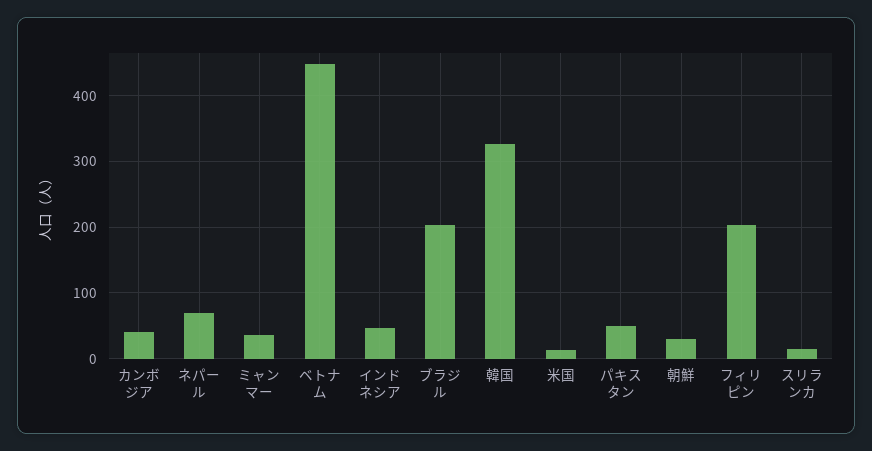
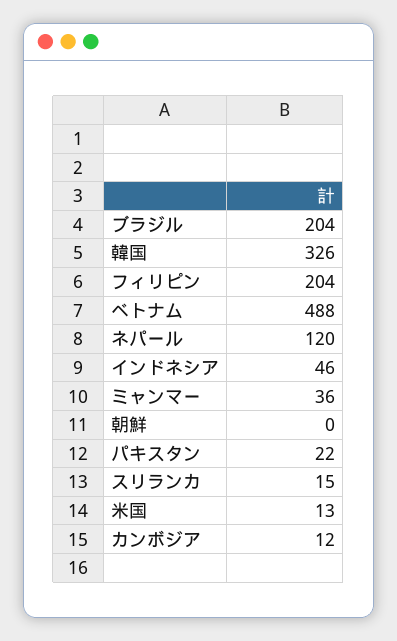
  {
-   "カンボジア": 40,
+   "カンボジア": 12,
-   "ネパール": 70,
+   "ネパール": 120,
    "ミャンマー": 36,
-   "ベトナム": 450,
+   "ベトナム": 488,
    "インドネシア": 46,
    "ブラジル": 204,
    "韓国": 326,
    "米国": 13,
-   "パキスタン": 50,
+   "パキスタン": 22,
-   "朝鮮": 30,
+   "朝鮮": 0,
    "フィリピン": 204,
    "スリランカ": 15
  }

